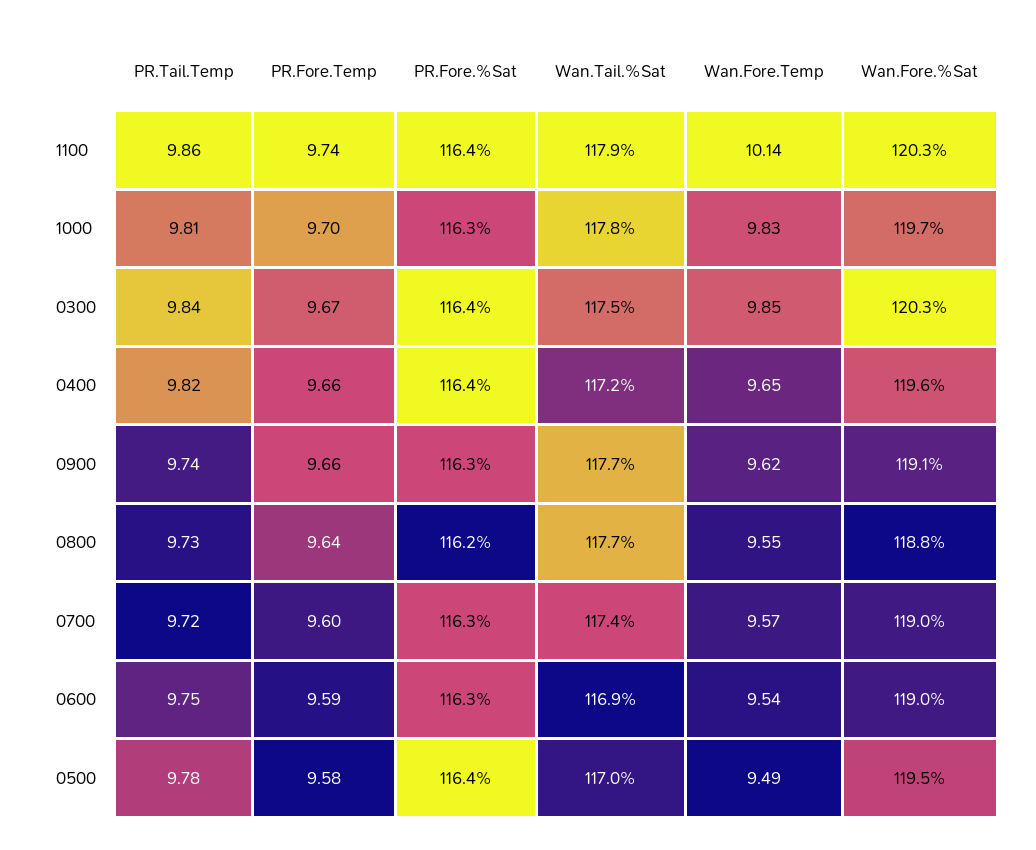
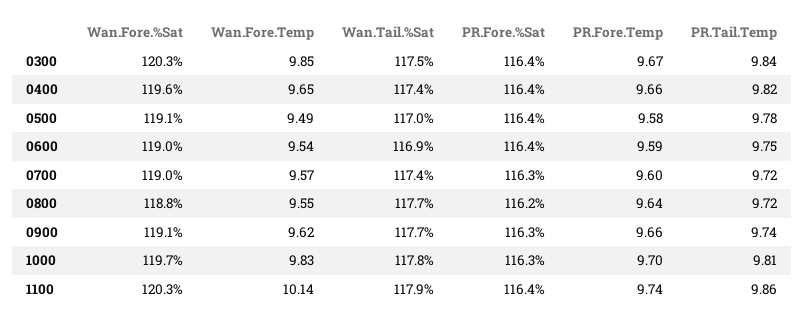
  {
    "PR.Tail.Temp": {
      "1100": 9.86,
      "1000": 9.81,
      "0300": 9.84,
      "0400": 9.82,
      "0900": 9.74,
-     "0800": 9.73,
+     "0800": 9.72,
      "0700": 9.72,
      "0600": 9.75,
      "0500": 9.78
    },
    "PR.Fore.Temp": {
      "1100": 9.74,
      "1000": 9.7,
      "0300": 9.67,
      "0400": 9.66,
      "0900": 9.66,
      "0800": 9.64,
      "0700": 9.6,
      "0600": 9.59,
      "0500": 9.58
    },
    "PR.Fore.%Sat": {
      "1100": 116.4,
      "1000": 116.3,
      "0300": 116.4,
      "0400": 116.4,
      "0900": 116.3,
      "0800": 116.2,
      "0700": 116.3,
-     "0600": 116.3,
+     "0600": 116.4,
      "0500": 116.4
    },
    "Wan.Tail.%Sat": {
      "1100": 117.9,
      "1000": 117.8,
      "0300": 117.5,
-     "0400": 117.2,
+     "0400": 117.4,
      "0900": 117.7,
      "0800": 117.7,
      "0700": 117.4,
      "0600": 116.9,
      "0500": 117
    },
    "Wan.Fore.Temp": {
      "1100": 10.14,
      "1000": 9.83,
      "0300": 9.85,
      "0400": 9.65,
      "0900": 9.62,
      "0800": 9.55,
      "0700": 9.57,
      "0600": 9.54,
      "0500": 9.49
    },
    "Wan.Fore.%Sat": {
      "1100": 120.3,
      "1000": 119.7,
      "0300": 120.3,
      "0400": 119.6,
      "0900": 119.1,
      "0800": 118.8,
      "0700": 119,
      "0600": 119,
-     "0500": 119.5
+     "0500": 119.1
    }
  }

